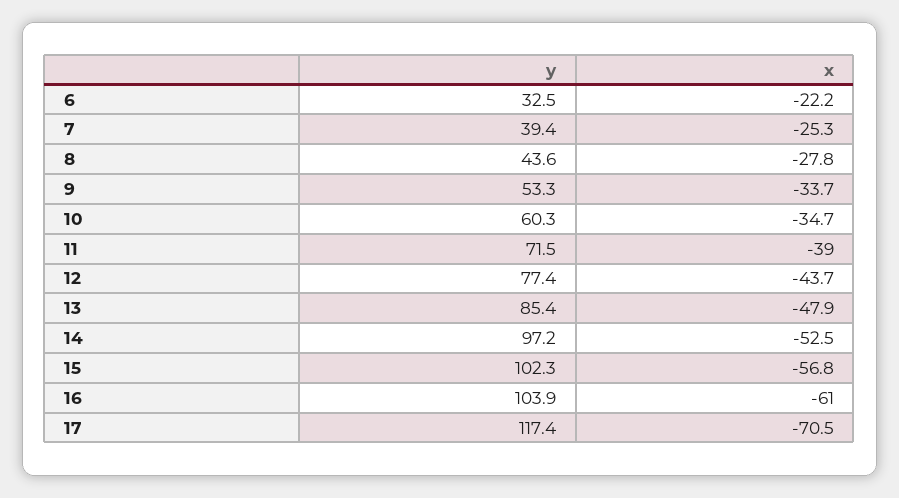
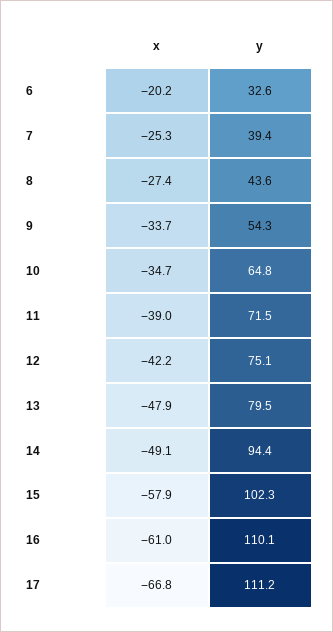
  {
    "y": {
-     "6": 32.5,
+     "6": 32.6,
      "7": 39.4,
      "8": 43.6,
-     "9": 53.3,
+     "9": 54.3,
-     "10": 60.3,
+     "10": 64.8,
      "11": 71.5,
-     "12": 77.4,
+     "12": 75.1,
-     "13": 85.4,
+     "13": 79.5,
-     "14": 97.2,
+     "14": 94.4,
      "15": 102.3,
-     "16": 103.9,
+     "16": 110.1,
-     "17": 117.4
+     "17": 111.2
    },
    "x": {
-     "6": -22.2,
+     "6": -20.2,
      "7": -25.3,
-     "8": -27.8,
+     "8": -27.4,
      "9": -33.7,
      "10": -34.7,
      "11": -39,
-     "12": -43.7,
+     "12": -42.2,
      "13": -47.9,
-     "14": -52.5,
+     "14": -49.1,
-     "15": -56.8,
+     "15": -57.9,
      "16": -61,
-     "17": -70.5
+     "17": -66.8
    }
  }

